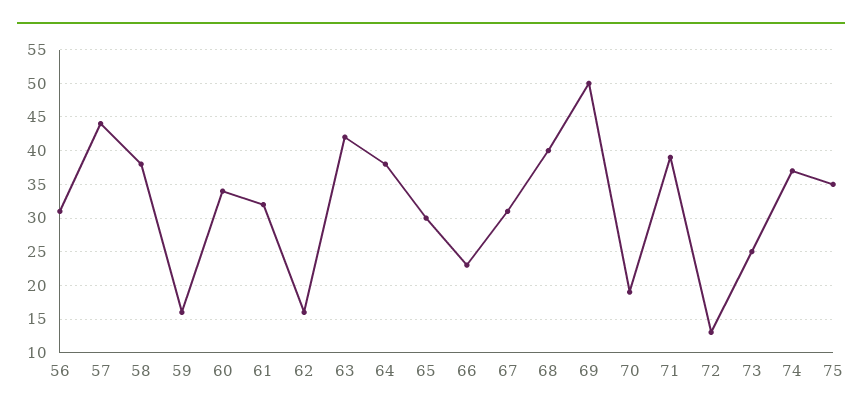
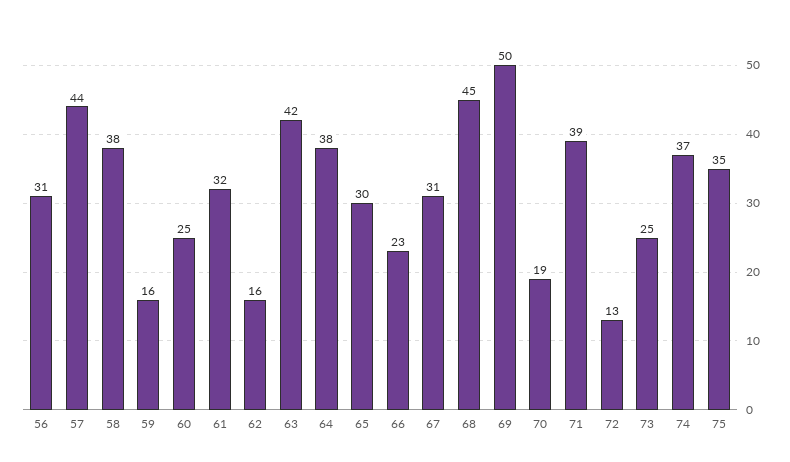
  {
    "56": 31,
    "57": 44,
    "58": 38,
    "59": 16,
-   "60": 34,
+   "60": 25,
    "61": 32,
    "62": 16,
    "63": 42,
    "64": 38,
    "65": 30,
    "66": 23,
    "67": 31,
-   "68": 40,
+   "68": 45,
    "69": 50,
    "70": 19,
    "71": 39,
    "72": 13,
    "73": 25,
    "74": 37,
    "75": 35
  }

